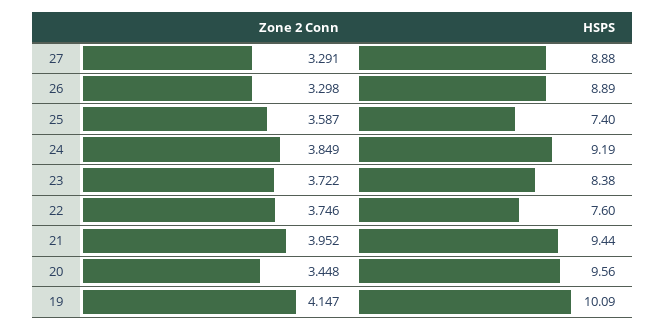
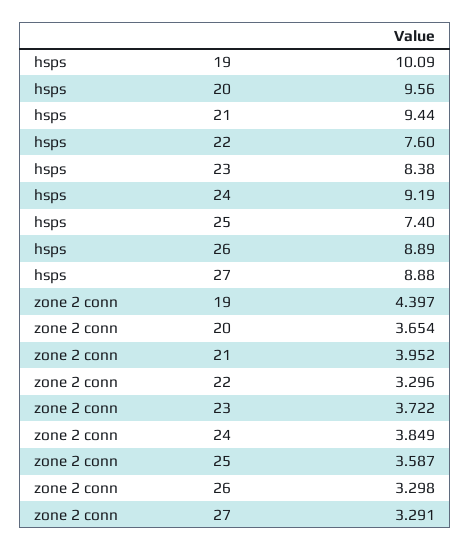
  {
    "Zone 2 Conn": {
      "27": 3.291,
      "26": 3.298,
      "25": 3.587,
      "24": 3.849,
      "23": 3.722,
-     "22": 3.746,
+     "22": 3.296,
      "21": 3.952,
-     "20": 3.448,
+     "20": 3.654,
-     "19": 4.147
+     "19": 4.397
    },
    "HSPS": {
      "27": 8.88,
      "26": 8.89,
      "25": 7.4,
      "24": 9.19,
      "23": 8.38,
      "22": 7.6,
      "21": 9.44,
      "20": 9.56,
      "19": 10.09
    }
  }

